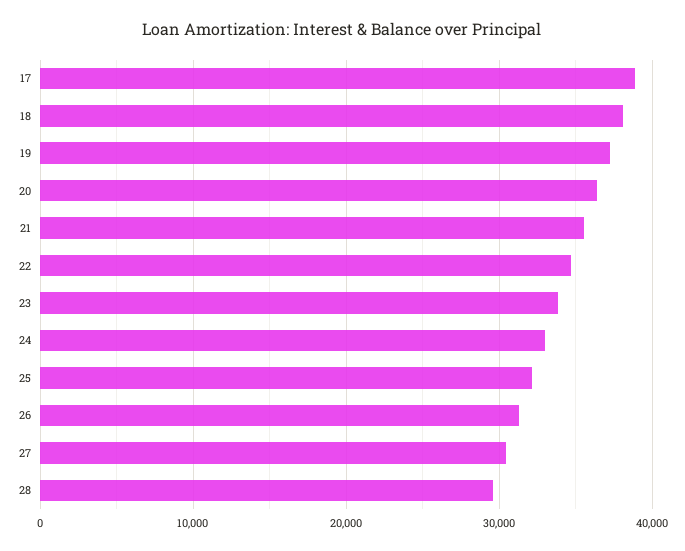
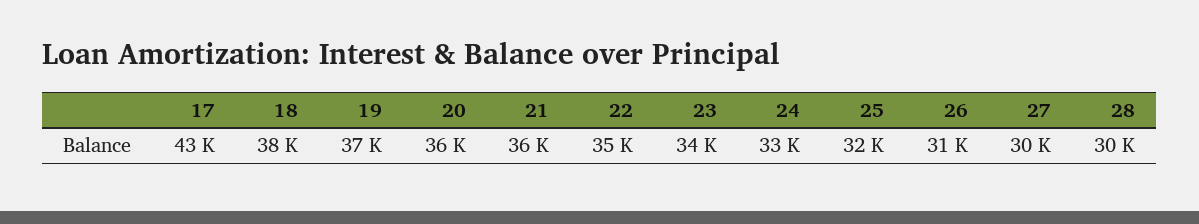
  {
-   "17": 39000,
+   "17": 43000,
    "18": 38000,
    "19": 37000,
    "20": 36000,
    "21": 36000,
    "22": 35000,
    "23": 34000,
    "24": 33000,
    "25": 32000,
    "26": 31000,
    "27": 30000,
    "28": 30000
  }

